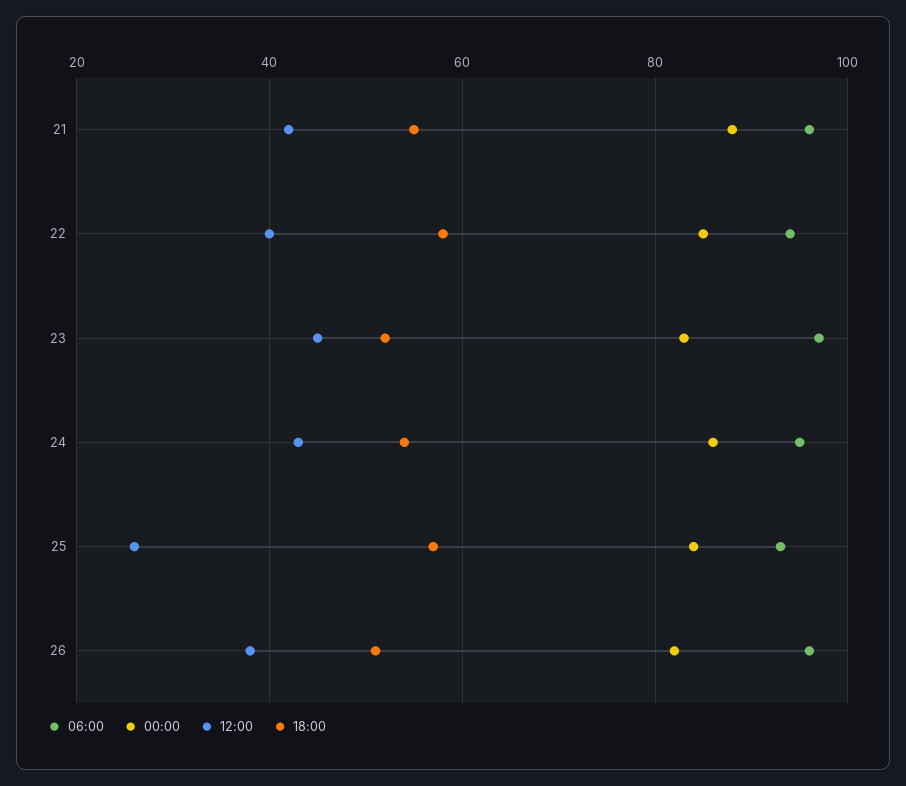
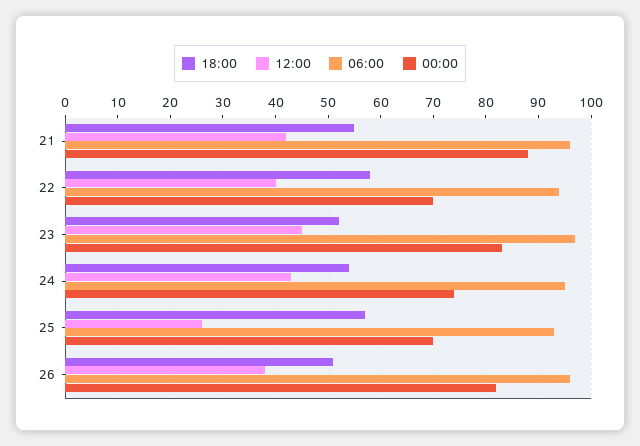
  {
    "06:00": {
      "21": 95,
      "22": 95,
      "23": 95,
      "24": 95,
      "25": 95,
      "26": 95
    },
    "00:00": {
      "21": 90,
-     "22": 85,
+     "22": 70,
      "23": 85,
-     "24": 85,
+     "24": 75,
-     "25": 85,
+     "25": 70,
      "26": 80
    },
    "12:00": {
      "21": 40,
      "22": 40,
      "23": 45,
      "24": 45,
      "25": 25,
      "26": 40
    },
    "18:00": {
      "21": 55,
      "22": 60,
      "23": 50,
      "24": 55,
      "25": 55,
      "26": 50
    }
  }

